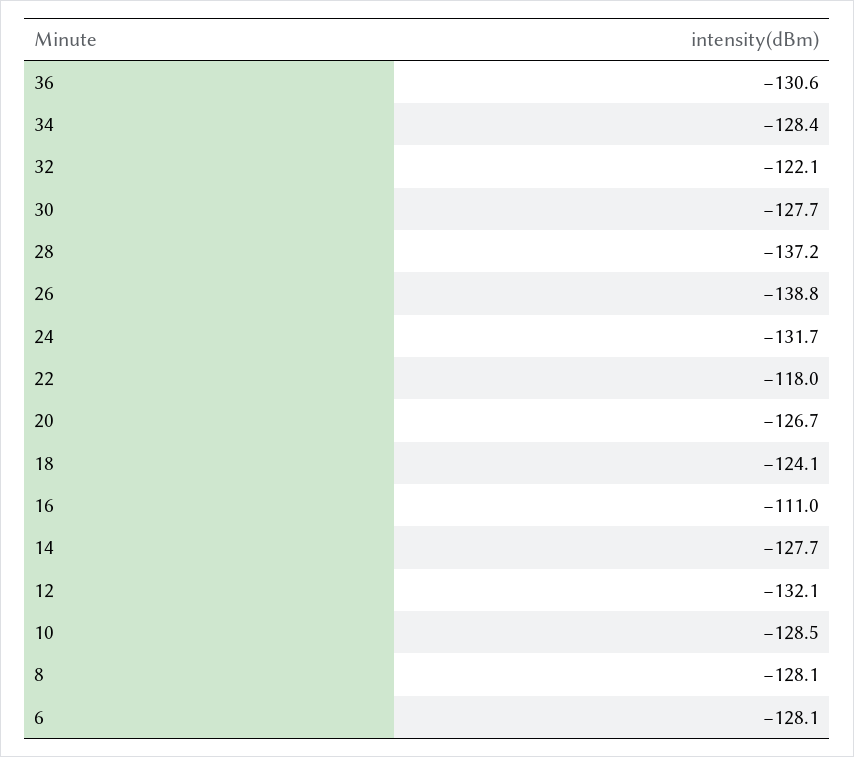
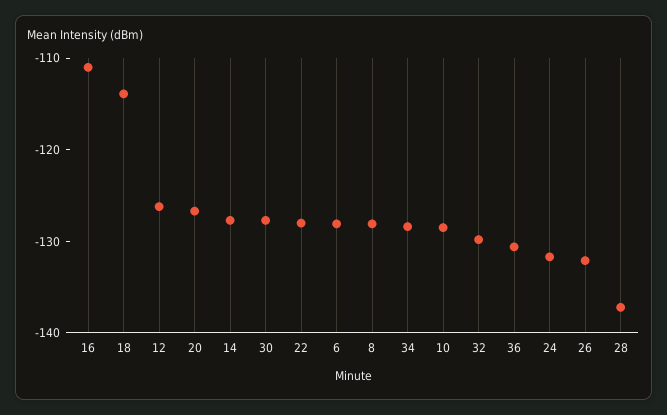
  {
    "36": -130.6,
    "34": -128.4,
-   "32": -122.1,
+   "32": -130,
    "30": -127.7,
    "28": -137.2,
-   "26": -138.8,
+   "26": -132,
    "24": -131.7,
-   "22": -118,
+   "22": -128,
    "20": -126.7,
-   "18": -124.1,
+   "18": -114,
    "16": -111,
    "14": -127.7,
-   "12": -132.1,
+   "12": -126,
    "10": -128.5,
    "8": -128.1,
    "6": -128.1
  }

